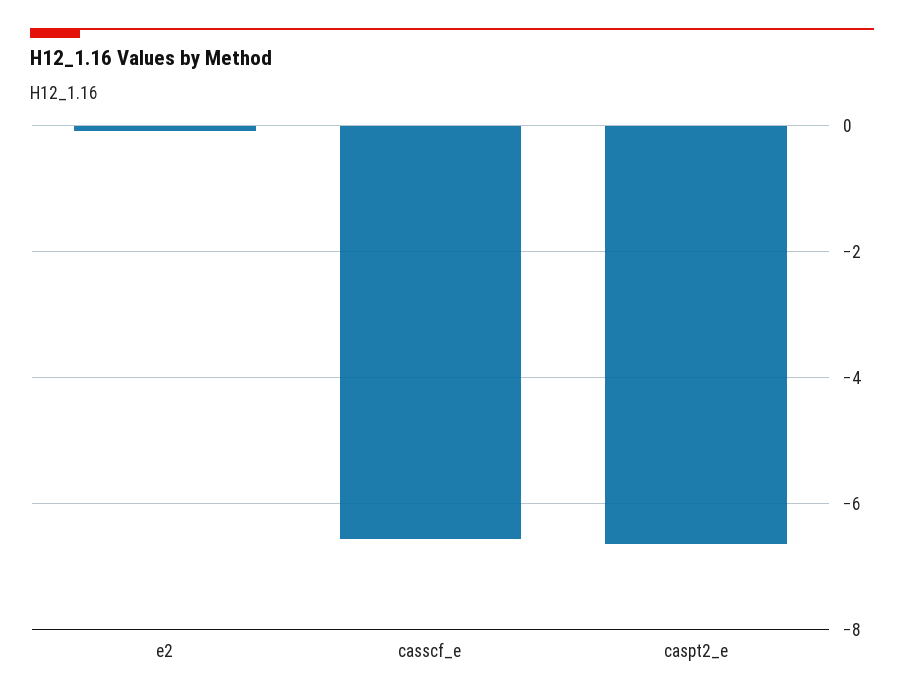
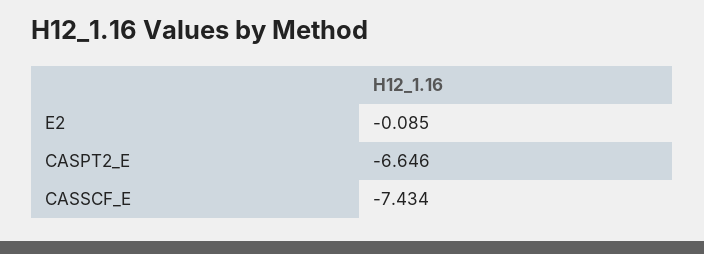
  {
    "e2": -0.085,
-   "casscf_e": -6.6,
+   "casscf_e": -7.434,
    "caspt2_e": -6.646
  }

